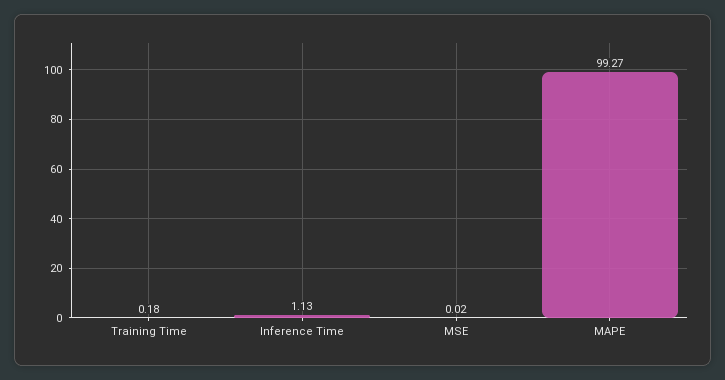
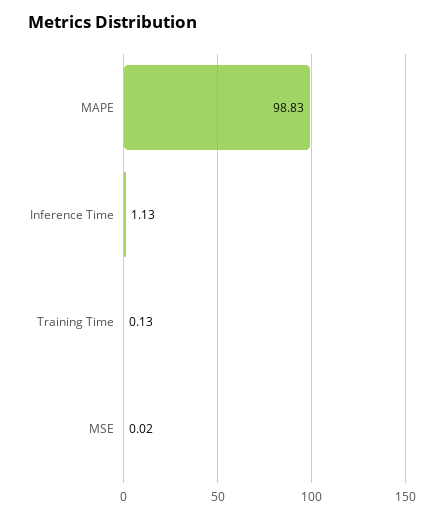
  {
-   "Training Time": 0.18,
+   "Training Time": 0.13,
    "Inference Time": 1.13,
    "MSE": 0.02,
-   "MAPE": 99.27
+   "MAPE": 98.83
  }

